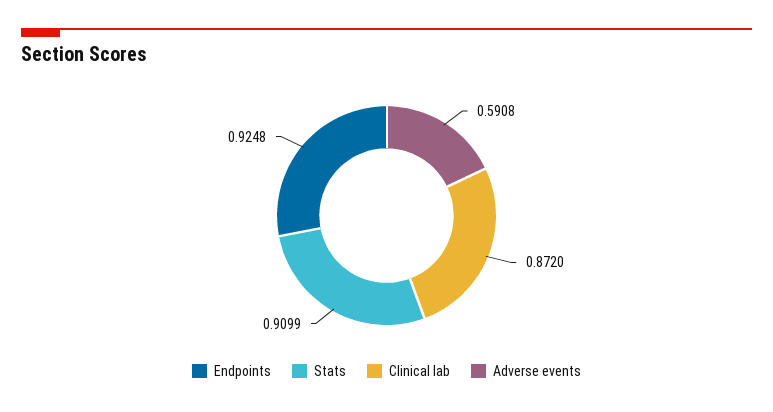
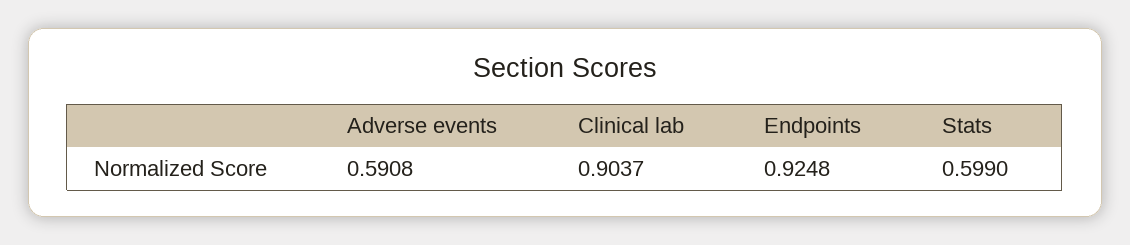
  {
    "Endpoints": 0.9248,
-   "Stats": 0.9099,
+   "Stats": 0.599,
-   "Clinical lab": 0.872,
+   "Clinical lab": 0.9037,
    "Adverse events": 0.5908
  }

